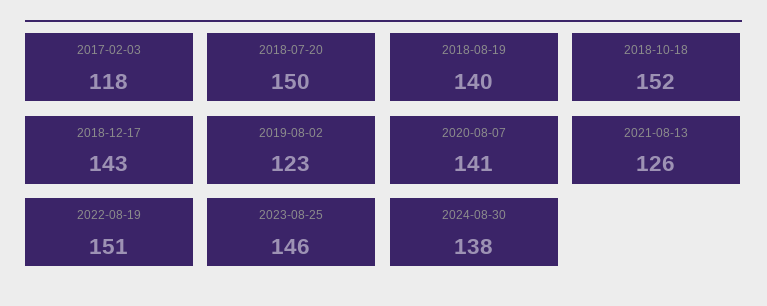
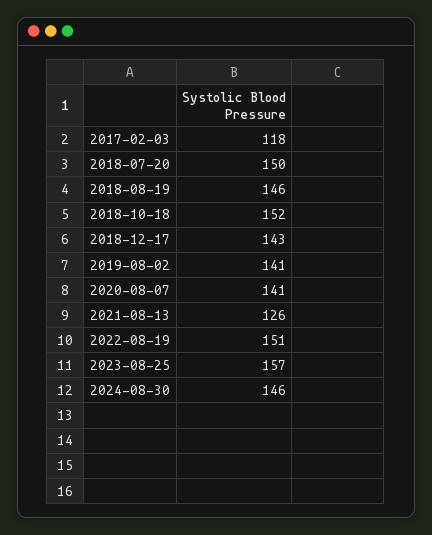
  {
    "2017-02-03": 118,
    "2018-07-20": 150,
-   "2018-08-19": 140,
+   "2018-08-19": 146,
    "2018-10-18": 152,
    "2018-12-17": 143,
-   "2019-08-02": 123,
+   "2019-08-02": 141,
    "2020-08-07": 141,
    "2021-08-13": 126,
    "2022-08-19": 151,
-   "2023-08-25": 146,
+   "2023-08-25": 157,
-   "2024-08-30": 138
+   "2024-08-30": 146
  }

